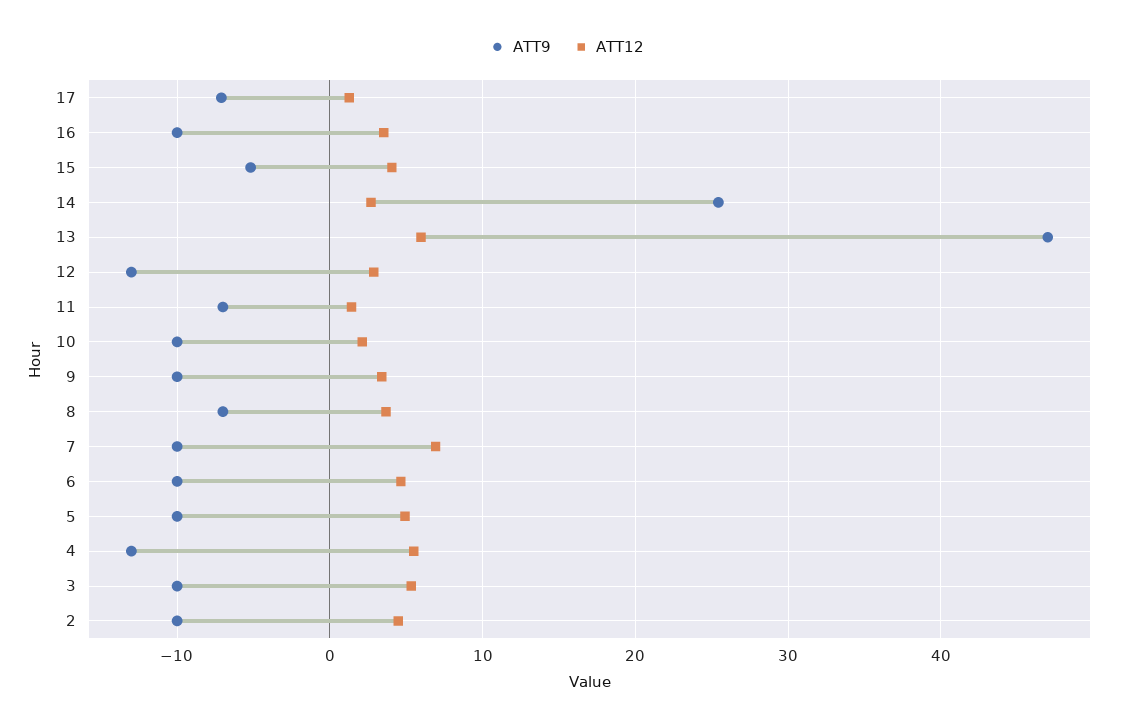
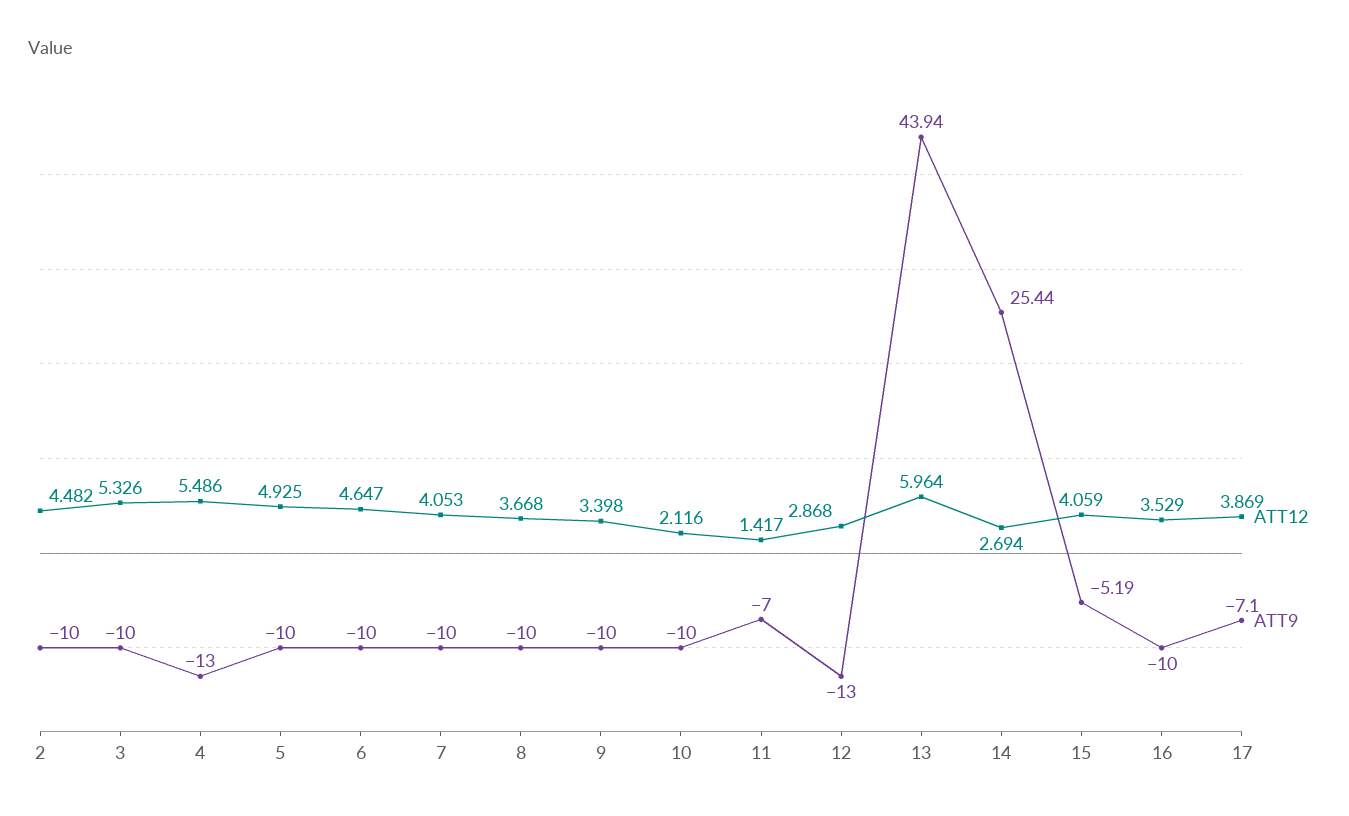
  {
    "ATT9": {
      "17": -7.1,
      "16": -10,
      "15": -5.19,
      "14": 25.44,
-     "13": 47,
+     "13": 43.94,
      "12": -13,
      "11": -7,
      "10": -10,
      "9": -10,
-     "8": -7,
+     "8": -10,
      "7": -10,
      "6": -10,
      "5": -10,
      "4": -13,
      "3": -10,
      "2": -10
    },
    "ATT12": {
-     "17": 1,
+     "17": 3.869,
      "16": 3.529,
      "15": 4.059,
      "14": 2.694,
      "13": 5.964,
      "12": 2.868,
      "11": 1.417,
      "10": 2.116,
      "9": 3.398,
      "8": 3.668,
-     "7": 7,
+     "7": 4.053,
      "6": 4.647,
      "5": 4.925,
      "4": 5.486,
      "3": 5.326,
      "2": 4.482
    }
  }

